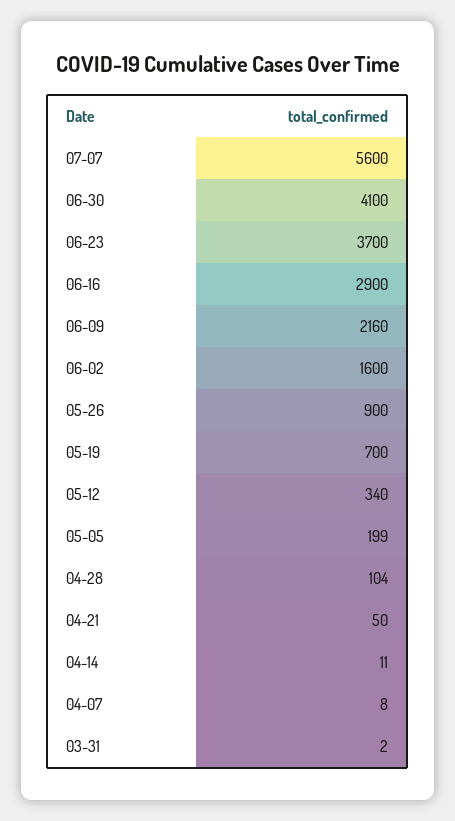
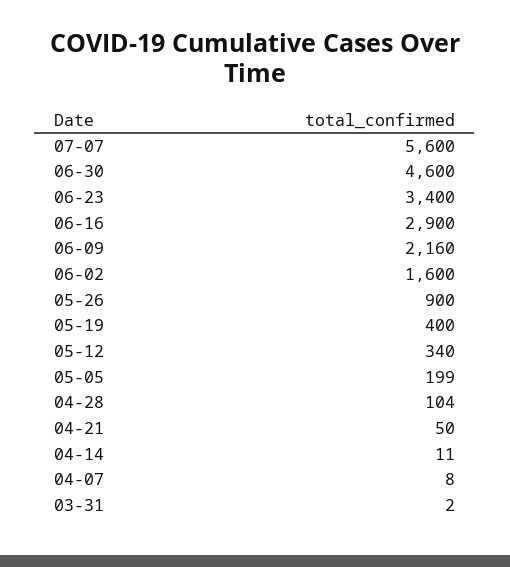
  {
    "07-07": 5600,
-   "06-30": 4100,
+   "06-30": 4600,
-   "06-23": 3700,
+   "06-23": 3400,
    "06-16": 2900,
    "06-09": 2160,
    "06-02": 1600,
    "05-26": 900,
-   "05-19": 700,
+   "05-19": 400,
    "05-12": 340,
    "05-05": 199,
    "04-28": 104,
    "04-21": 50,
    "04-14": 11,
    "04-07": 8,
    "03-31": 2
  }

